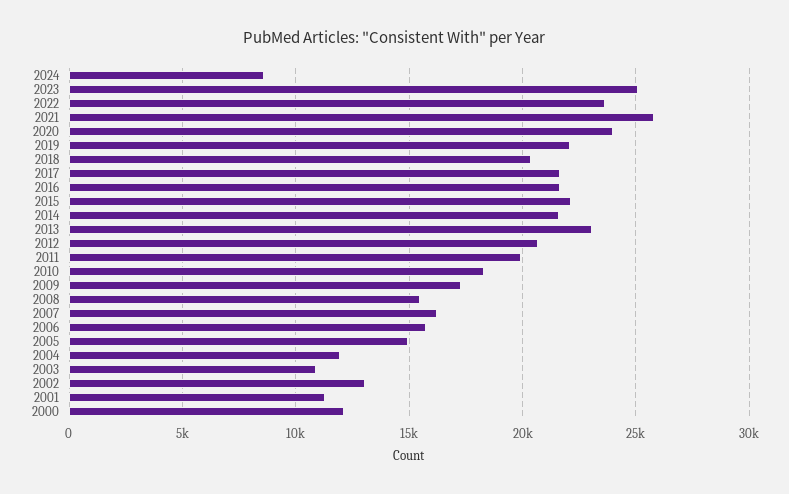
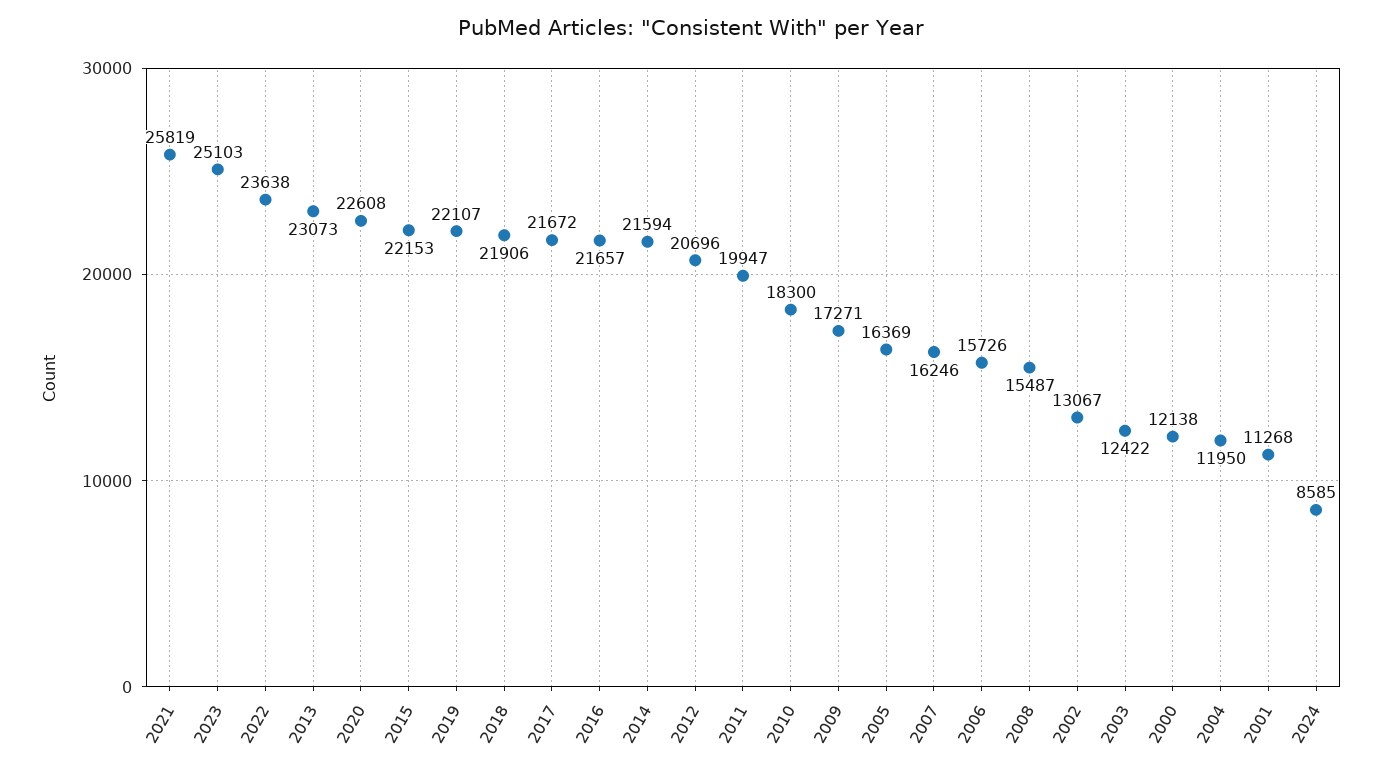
  {
    "2024": 8585,
    "2023": 25103,
    "2022": 23638,
    "2021": 25819,
-   "2020": 24000,
+   "2020": 22608,
    "2019": 22107,
-   "2018": 20500,
+   "2018": 21906,
    "2017": 21672,
    "2016": 21657,
    "2015": 22153,
    "2014": 21594,
    "2013": 23073,
    "2012": 20696,
    "2011": 19947,
    "2010": 18300,
    "2009": 17271,
    "2008": 15487,
    "2007": 16246,
    "2006": 15726,
-   "2005": 15000,
+   "2005": 16369,
    "2004": 11950,
-   "2003": 11000,
+   "2003": 12422,
    "2002": 13067,
    "2001": 11268,
    "2000": 12138
  }

